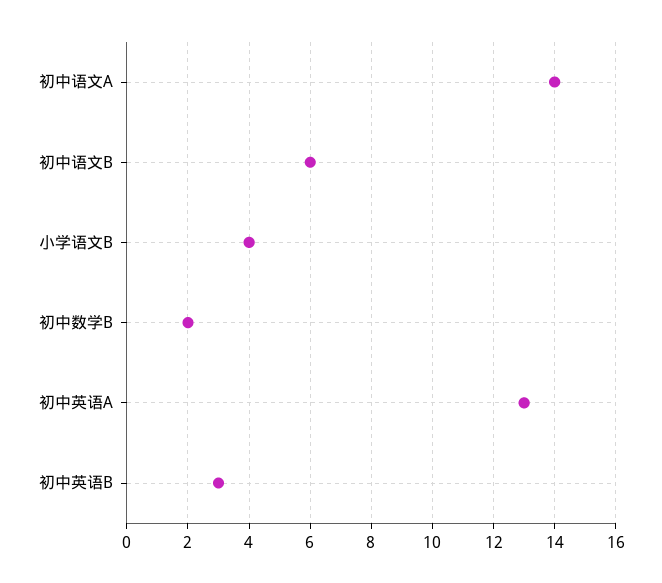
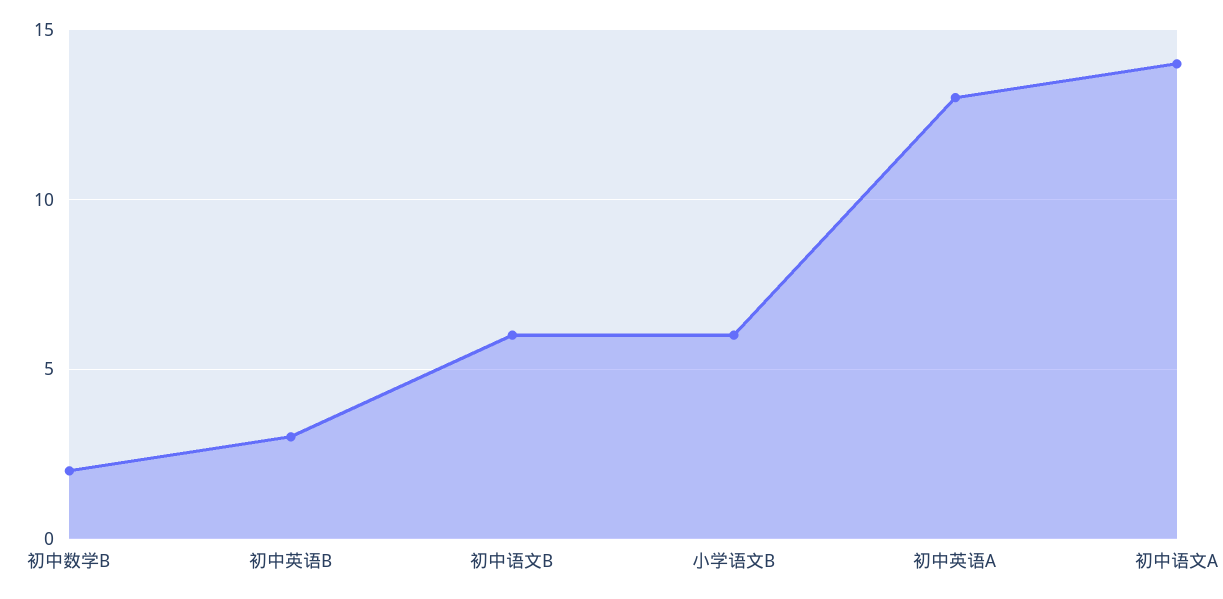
  {
    "初中语文A": 14,
    "初中语文B": 6,
-   "小学语文B": 4,
+   "小学语文B": 6,
    "初中数学B": 2,
    "初中英语A": 13,
    "初中英语B": 3
  }

